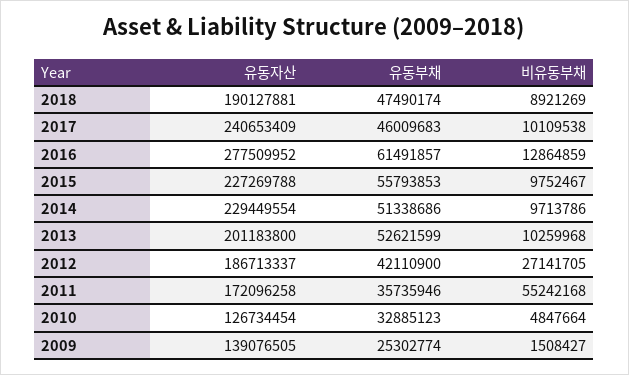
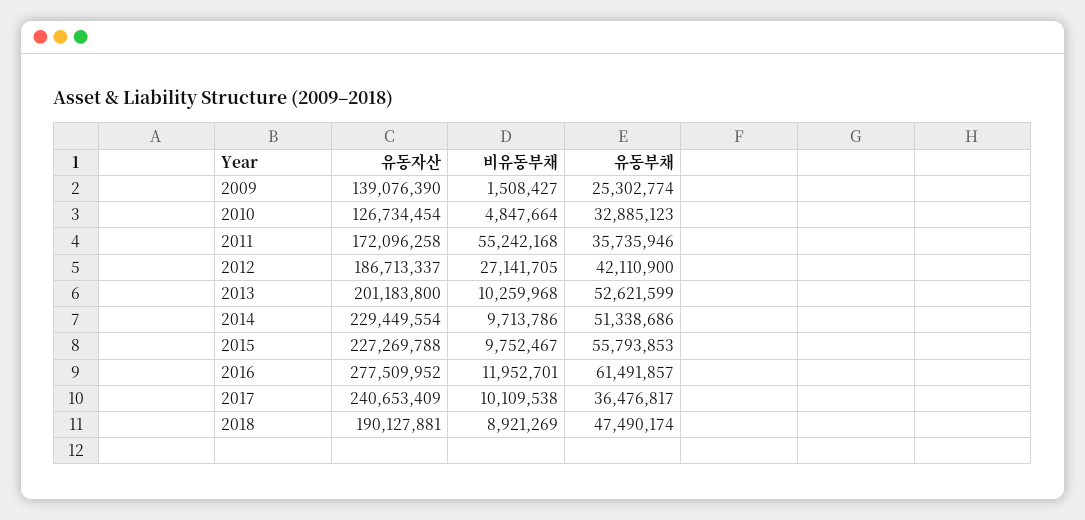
  {
    "유동자산": {
      "2018": 190127881,
      "2017": 240653409,
      "2016": 277509952,
      "2015": 227269788,
      "2014": 229449554,
      "2013": 201183800,
      "2012": 186713337,
      "2011": 172096258,
      "2010": 126734454,
-     "2009": 139076505
+     "2009": 139076390
    },
    "유동부채": {
      "2018": 47490174,
-     "2017": 46009683,
+     "2017": 36476817,
      "2016": 61491857,
      "2015": 55793853,
      "2014": 51338686,
      "2013": 52621599,
      "2012": 42110900,
      "2011": 35735946,
      "2010": 32885123,
      "2009": 25302774
    },
    "비유동부채": {
      "2018": 8921269,
      "2017": 10109538,
-     "2016": 12864859,
+     "2016": 11952701,
      "2015": 9752467,
      "2014": 9713786,
      "2013": 10259968,
      "2012": 27141705,
      "2011": 55242168,
      "2010": 4847664,
      "2009": 1508427
    }
  }

